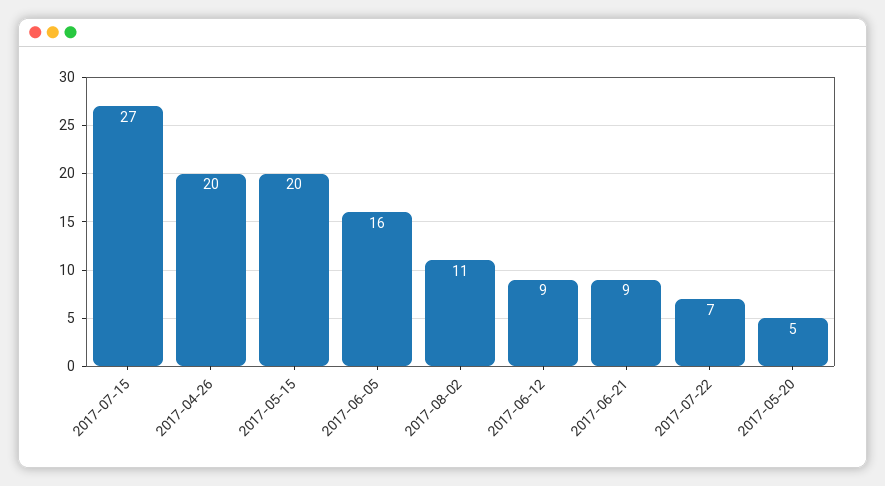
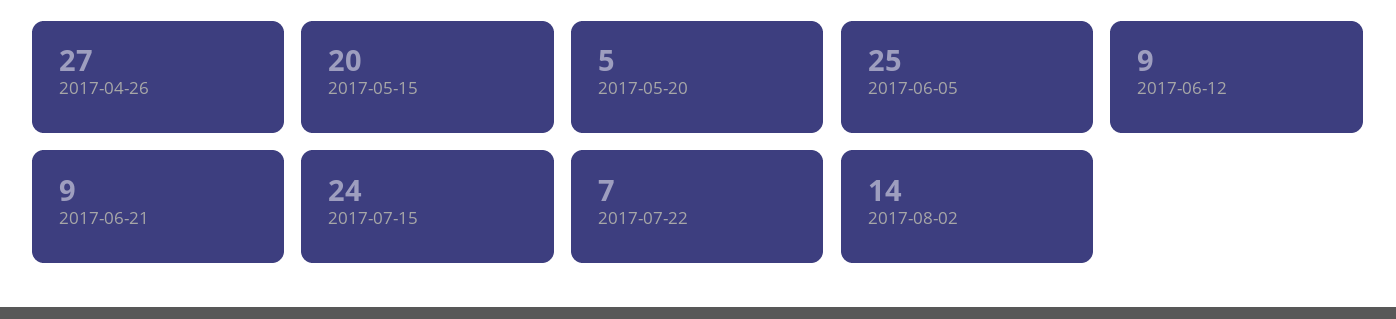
  {
-   "2017-07-15": 27,
+   "2017-07-15": 24,
-   "2017-04-26": 20,
+   "2017-04-26": 27,
    "2017-05-15": 20,
-   "2017-06-05": 16,
+   "2017-06-05": 25,
-   "2017-08-02": 11,
+   "2017-08-02": 14,
    "2017-06-12": 9,
    "2017-06-21": 9,
    "2017-07-22": 7,
    "2017-05-20": 5
  }

